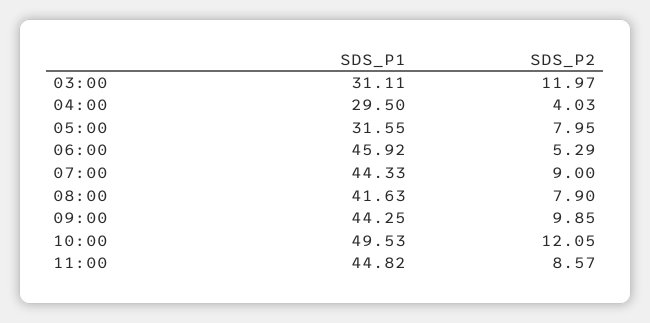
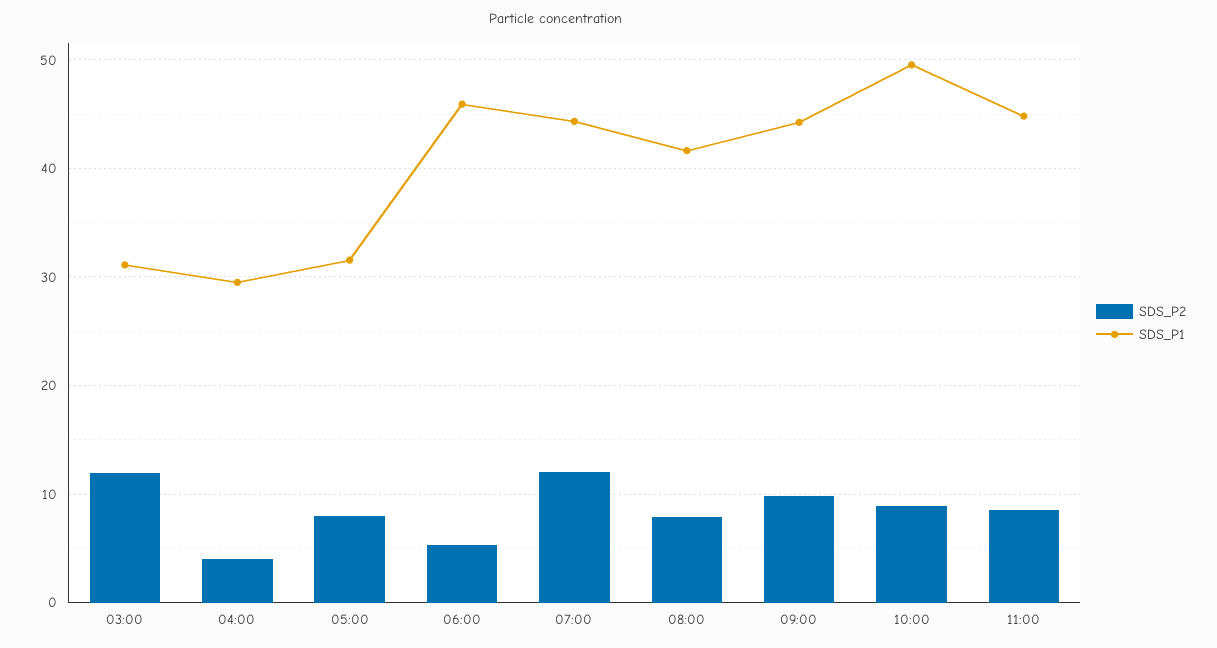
  {
    "SDS_P1": {
      "03:00": 31.11,
      "04:00": 29.5,
      "05:00": 31.55,
      "06:00": 45.92,
      "07:00": 44.33,
      "08:00": 41.63,
      "09:00": 44.25,
      "10:00": 49.53,
      "11:00": 44.82
    },
    "SDS_P2": {
      "03:00": 11.97,
      "04:00": 4.03,
      "05:00": 7.95,
      "06:00": 5.29,
-     "07:00": 9,
+     "07:00": 12,
      "08:00": 7.9,
      "09:00": 9.85,
-     "10:00": 12.05,
+     "10:00": 9,
      "11:00": 8.57
    }
  }

